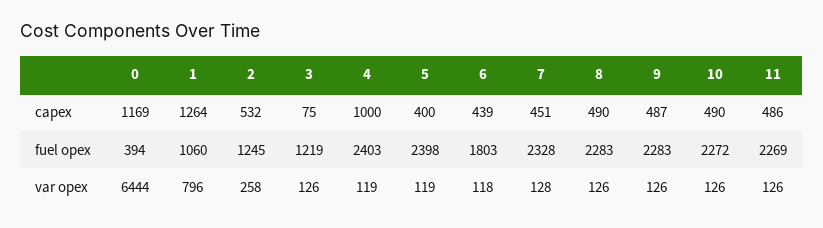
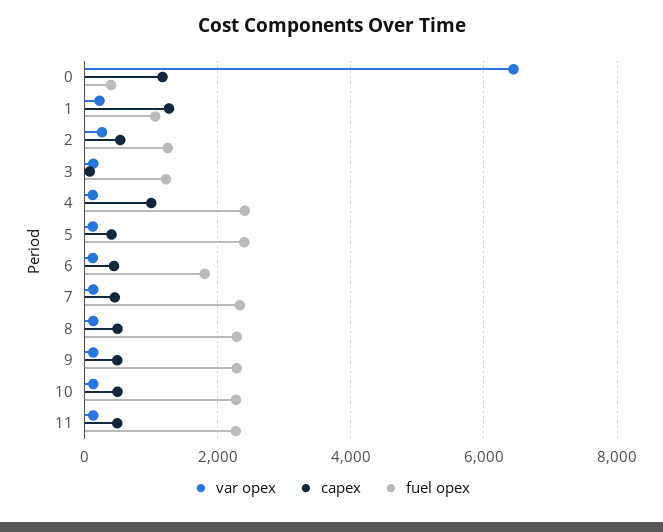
  {
    "capex": {
      "0": 1169,
      "1": 1264,
      "2": 532,
      "3": 75,
      "4": 1000,
      "5": 400,
      "6": 439,
      "7": 451,
      "8": 490,
      "9": 487,
      "10": 490,
      "11": 486
    },
    "fuel opex": {
      "0": 394,
      "1": 1060,
      "2": 1245,
      "3": 1219,
      "4": 2403,
      "5": 2398,
      "6": 1803,
      "7": 2328,
      "8": 2283,
      "9": 2283,
      "10": 2272,
      "11": 2269
    },
    "var opex": {
      "0": 6444,
-     "1": 796,
+     "1": 200,
      "2": 258,
      "3": 126,
      "4": 119,
      "5": 119,
      "6": 118,
      "7": 128,
      "8": 126,
      "9": 126,
      "10": 126,
      "11": 126
    }
  }

